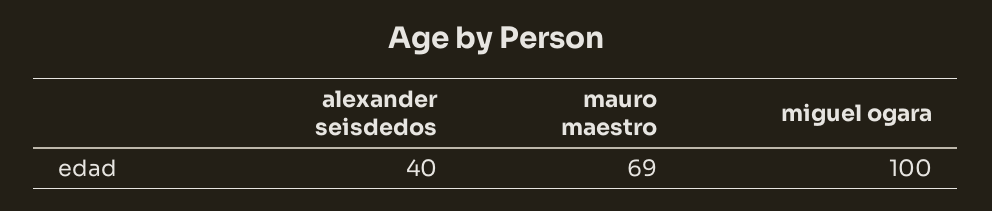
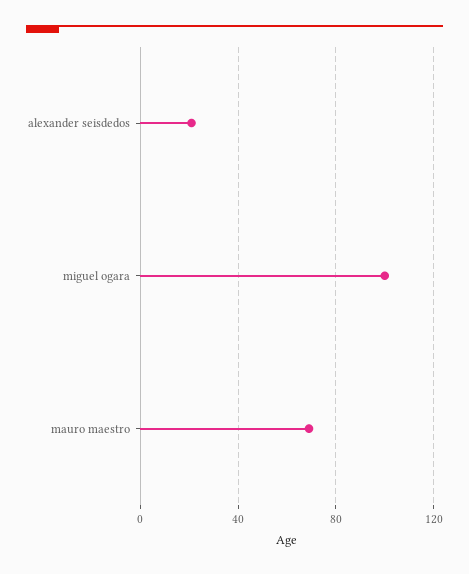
  {
-   "alexander seisdedos": 40,
+   "alexander seisdedos": 20,
    "mauro maestro": 69,
    "miguel ogara": 100
  }

